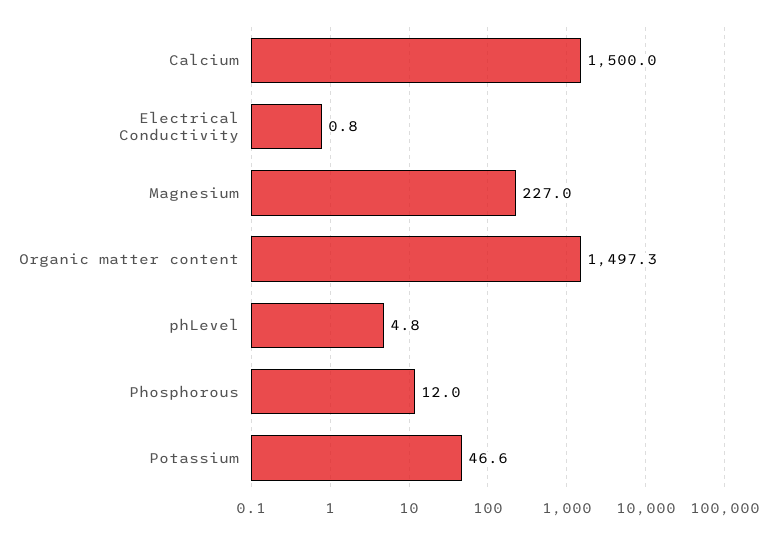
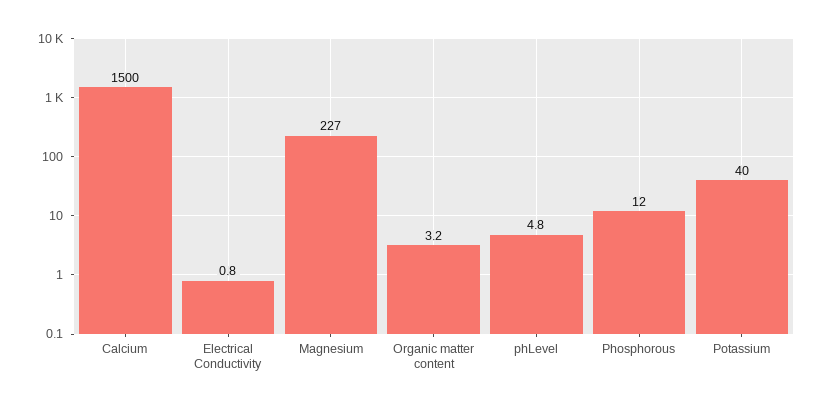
  {
    "Calcium": 1500,
    "Electrical Conductivity": 0.8,
    "Magnesium": 227,
-   "Organic matter content": 1497.3,
+   "Organic matter content": 3.2,
    "phLevel": 4.8,
    "Phosphorous": 12,
-   "Potassium": 46.6
+   "Potassium": 40
  }

